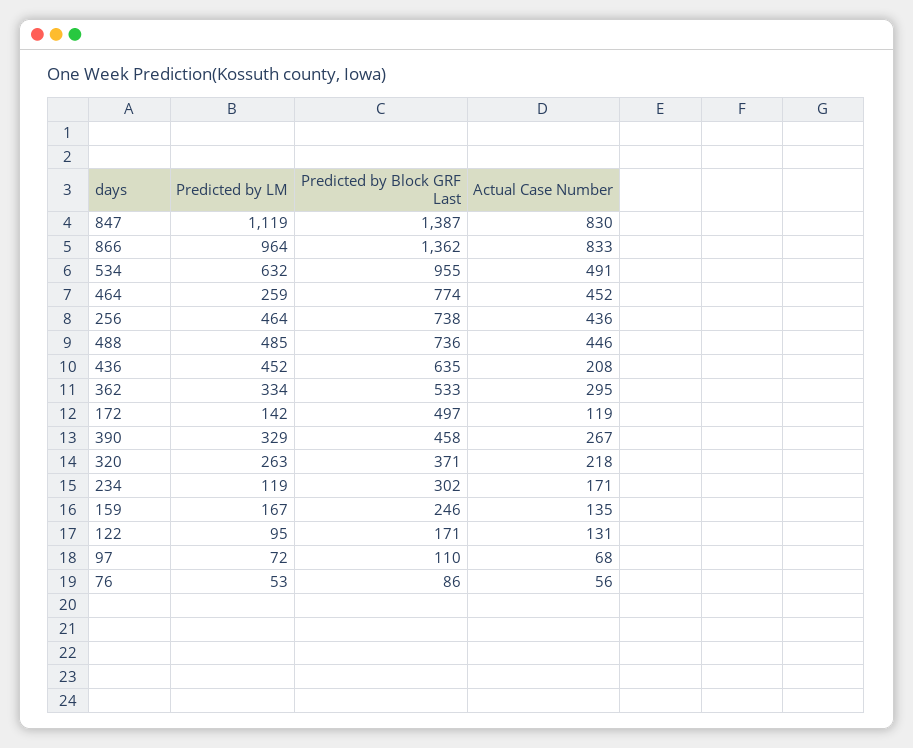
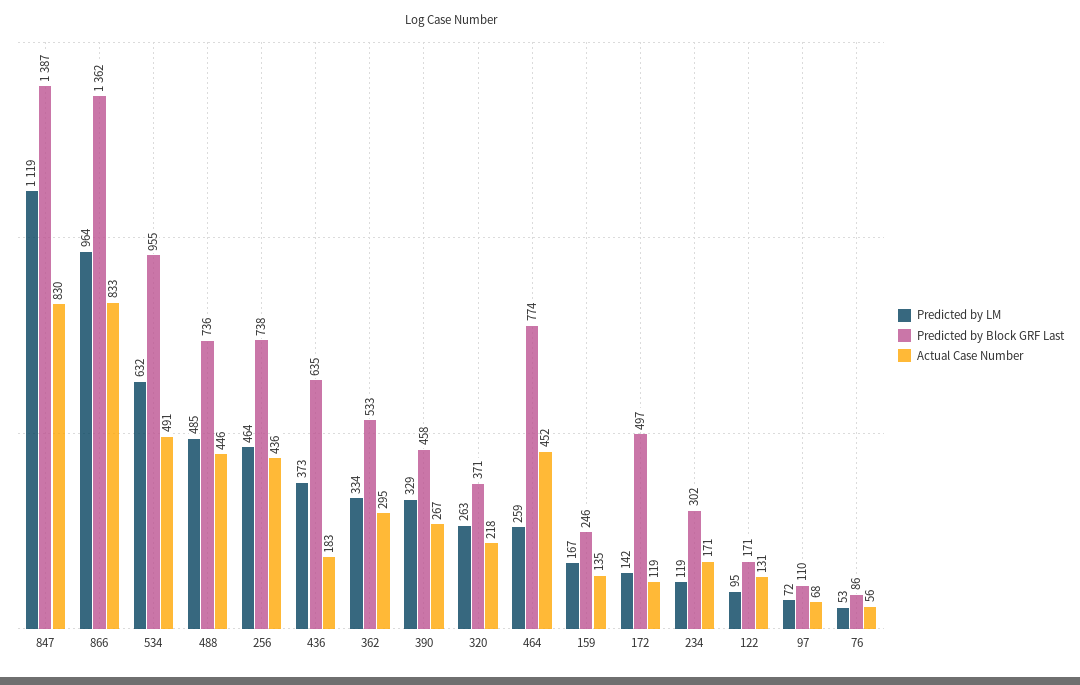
  {
    "Predicted by LM": {
      "847": 1119,
      "866": 964,
      "534": 632,
      "464": 259,
      "256": 464,
      "488": 485,
-     "436": 452,
+     "436": 373,
      "362": 334,
      "172": 142,
      "390": 329,
      "320": 263,
      "234": 119,
      "159": 167,
      "122": 95,
      "97": 72,
      "76": 53
    },
    "Predicted by Block GRF Last": {
      "847": 1387,
      "866": 1362,
      "534": 955,
      "464": 774,
      "256": 738,
      "488": 736,
      "436": 635,
      "362": 533,
      "172": 497,
      "390": 458,
      "320": 371,
      "234": 302,
      "159": 246,
      "122": 171,
      "97": 110,
      "76": 86
    },
    "Actual Case Number": {
      "847": 830,
      "866": 833,
      "534": 491,
      "464": 452,
      "256": 436,
      "488": 446,
-     "436": 208,
+     "436": 183,
      "362": 295,
      "172": 119,
      "390": 267,
      "320": 218,
      "234": 171,
      "159": 135,
      "122": 131,
      "97": 68,
      "76": 56
    }
  }

